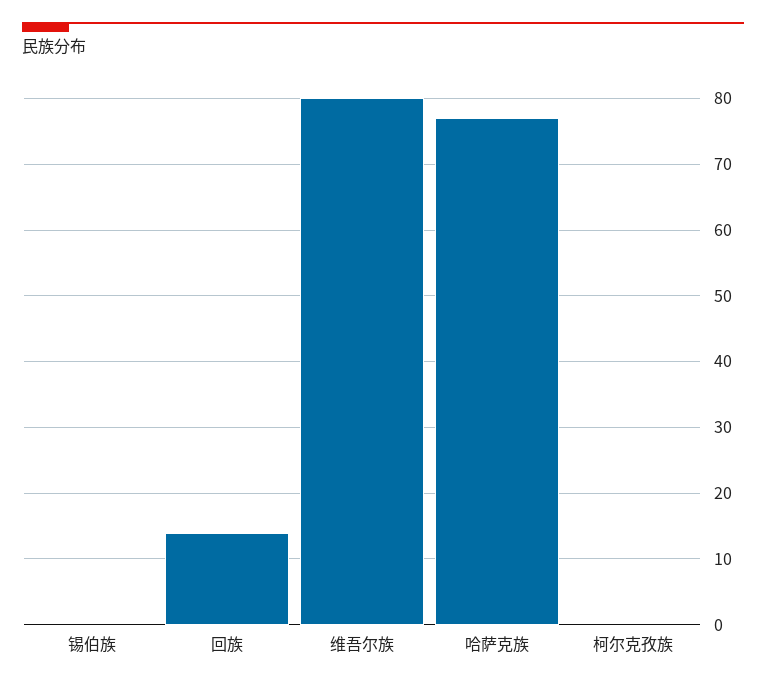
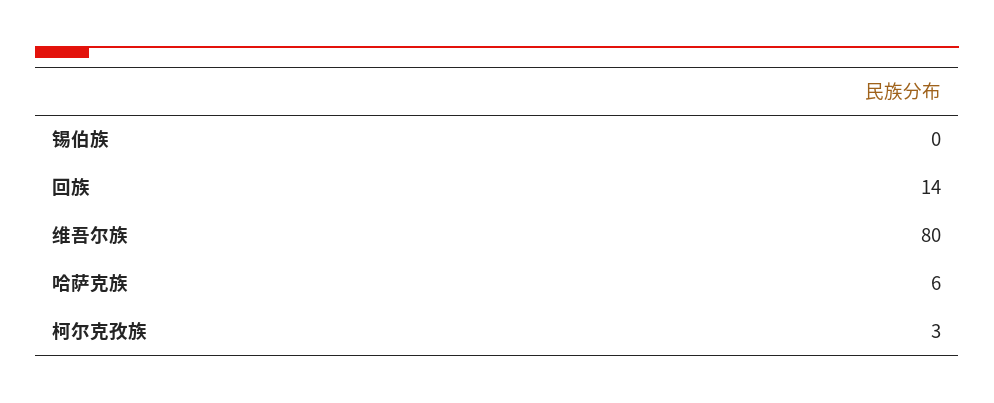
  {
    "锡伯族": 0,
    "回族": 14,
    "维吾尔族": 80,
-   "哈萨克族": 77,
+   "哈萨克族": 6,
-   "柯尔克孜族": 0
+   "柯尔克孜族": 3
  }

